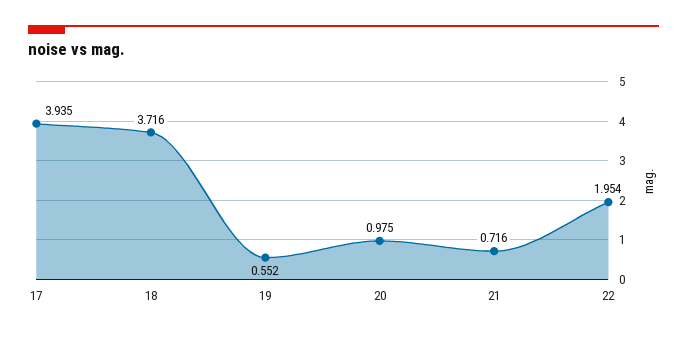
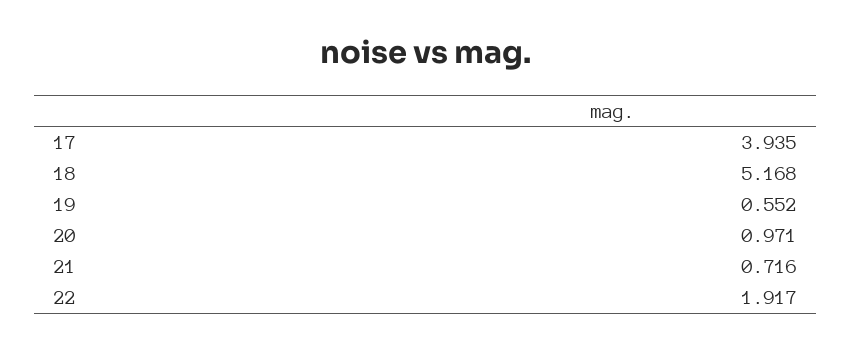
  {
    "17": 3.935,
-   "18": 3.716,
+   "18": 5.168,
    "19": 0.552,
-   "20": 0.975,
+   "20": 0.971,
    "21": 0.716,
-   "22": 1.954
+   "22": 1.917
  }

